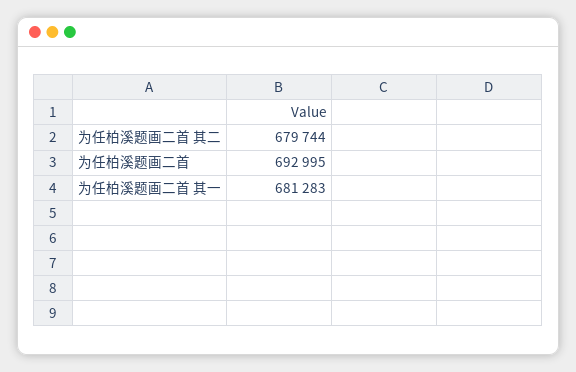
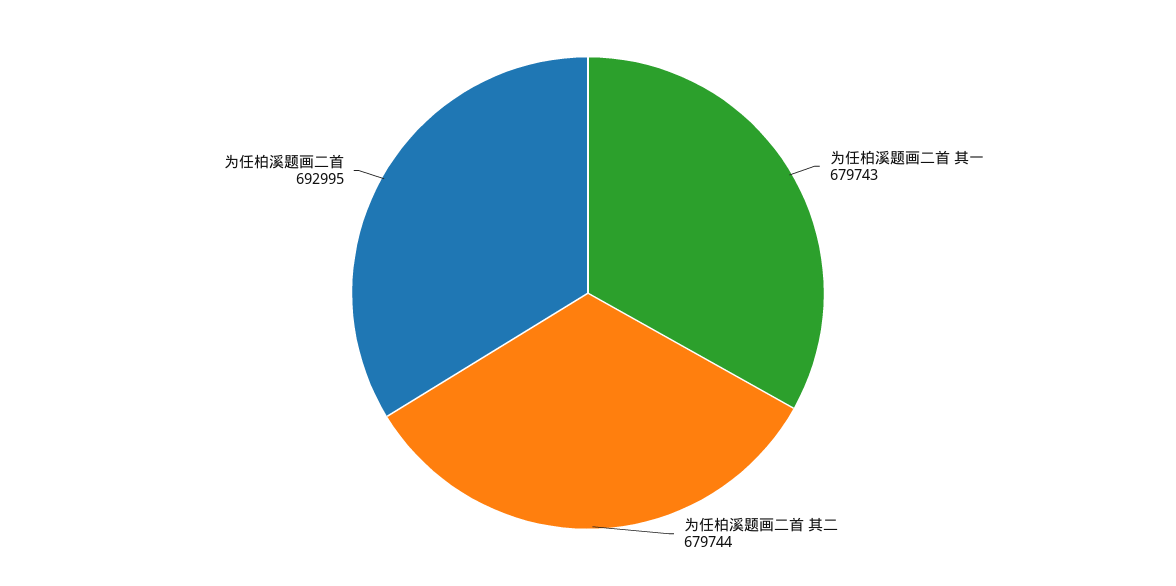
  {
    "为任柏溪题画二首 其二": 679744,
    "为任柏溪题画二首": 692995,
-   "为任柏溪题画二首 其一": 681283
+   "为任柏溪题画二首 其一": 679743
  }

